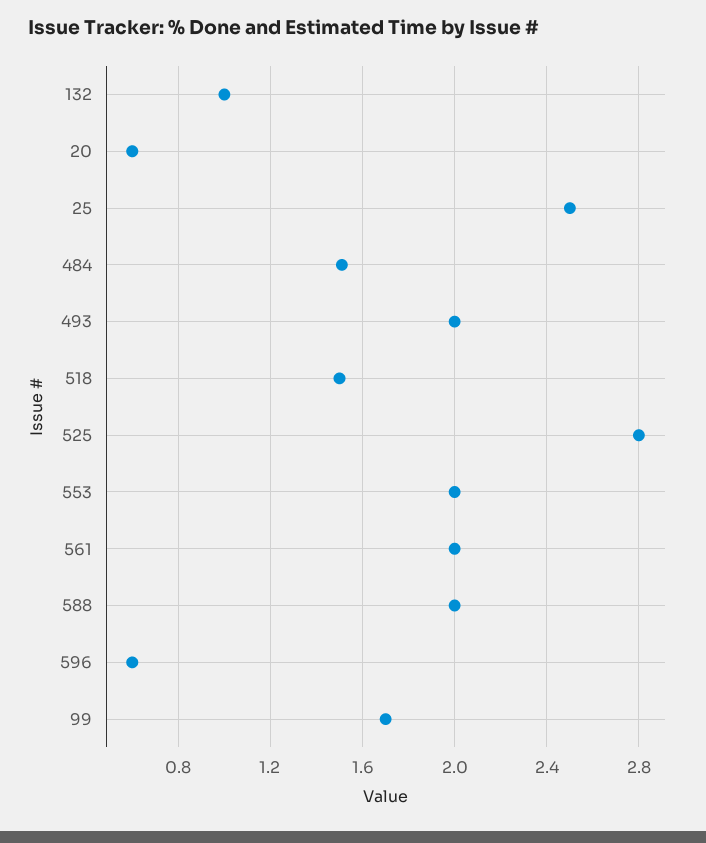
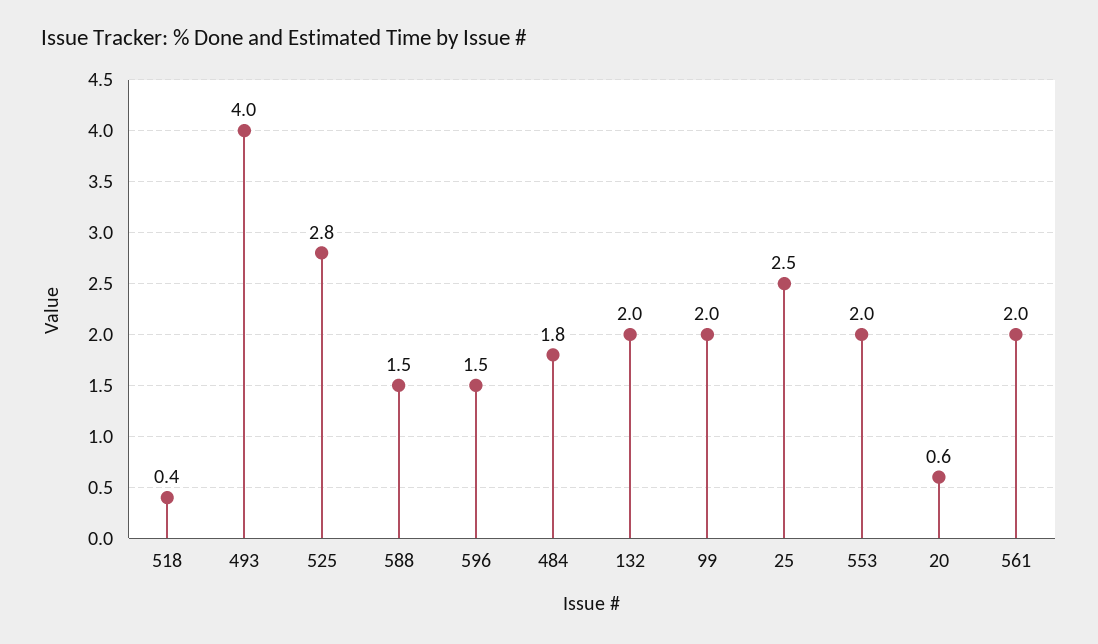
  {
-   "132": 1,
+   "132": 2,
    "20": 0.6,
    "25": 2.5,
-   "484": 1.5,
+   "484": 1.8,
-   "493": 2,
+   "493": 4,
-   "518": 1.5,
+   "518": 0.4,
    "525": 2.8,
    "553": 2,
    "561": 2,
-   "588": 2,
+   "588": 1.5,
-   "596": 0.6,
+   "596": 1.5,
-   "99": 1.7
+   "99": 2
  }

